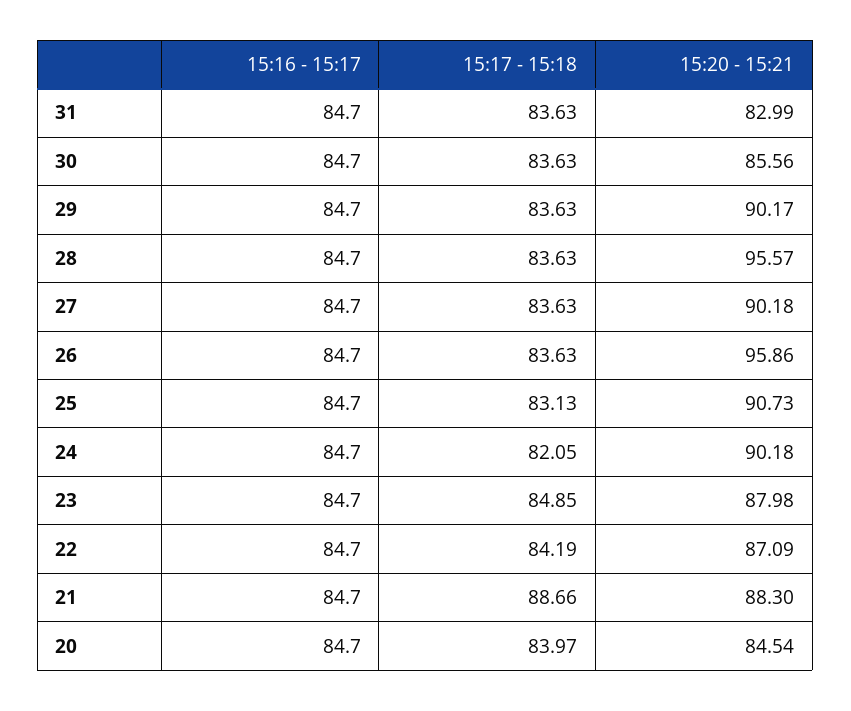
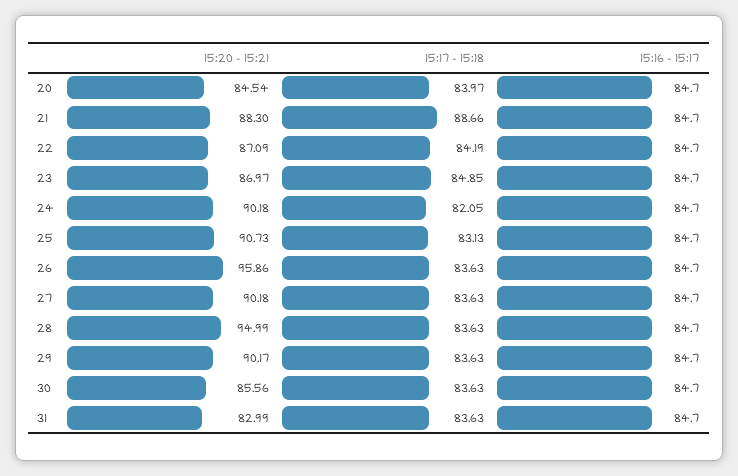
  {
    "15:16 - 15:17": {
      "31": 84.7,
      "30": 84.7,
      "29": 84.7,
      "28": 84.7,
      "27": 84.7,
      "26": 84.7,
      "25": 84.7,
      "24": 84.7,
      "23": 84.7,
      "22": 84.7,
      "21": 84.7,
      "20": 84.7
    },
    "15:17 - 15:18": {
      "31": 83.63,
      "30": 83.63,
      "29": 83.63,
      "28": 83.63,
      "27": 83.63,
      "26": 83.63,
      "25": 83.13,
      "24": 82.05,
      "23": 84.85,
      "22": 84.19,
      "21": 88.66,
      "20": 83.97
    },
    "15:20 - 15:21": {
      "31": 82.99,
      "30": 85.56,
      "29": 90.17,
-     "28": 95.57,
+     "28": 94.99,
      "27": 90.18,
      "26": 95.86,
      "25": 90.73,
      "24": 90.18,
-     "23": 87.98,
+     "23": 86.97,
      "22": 87.09,
      "21": 88.3,
      "20": 84.54
    }
  }

